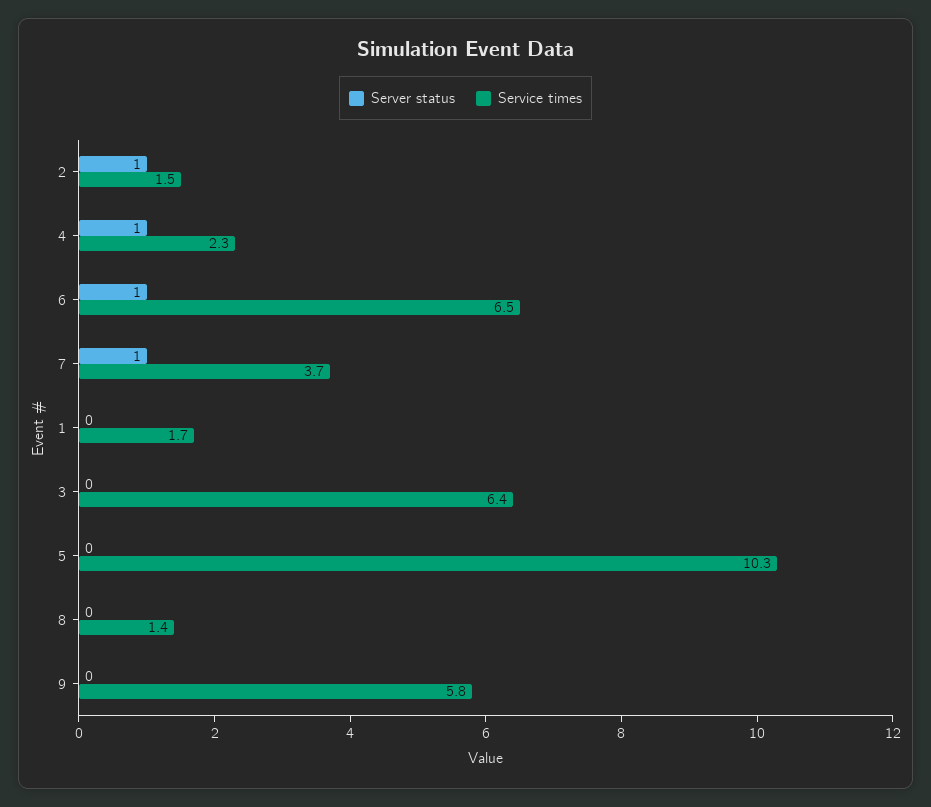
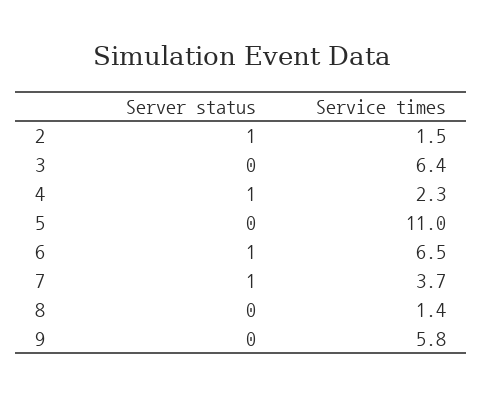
  {
    "Server status": {
      "2": 1,
      "4": 1,
      "6": 1,
      "7": 1,
-     "1": 0,
      "3": 0,
      "5": 0,
      "8": 0,
      "9": 0
    },
    "Service times": {
      "2": 1.5,
      "4": 2.3,
      "6": 6.5,
      "7": 3.7,
-     "1": 1.7,
      "3": 6.4,
-     "5": 10.3,
+     "5": 11,
      "8": 1.4,
      "9": 5.8
    }
  }

